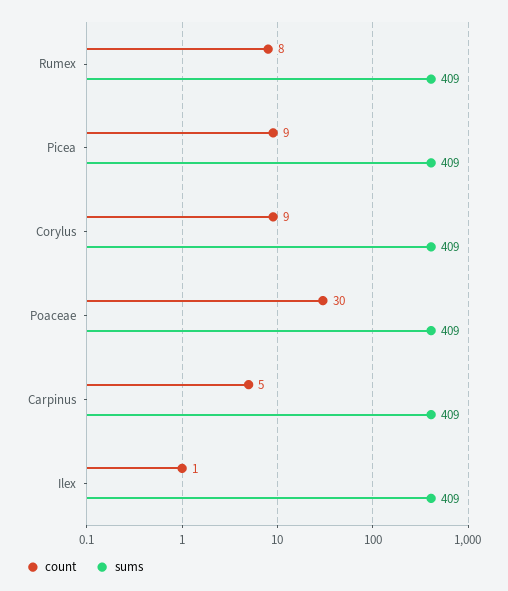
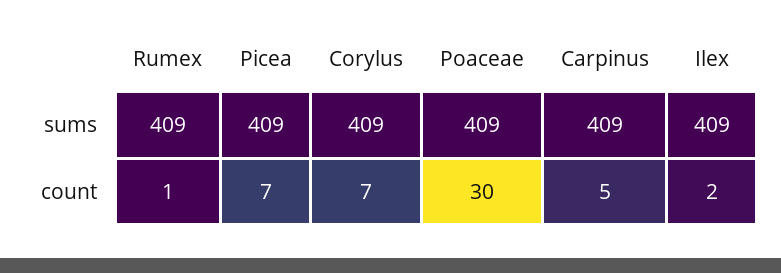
  {
    "count": {
-     "Rumex": 8,
+     "Rumex": 1,
-     "Picea": 9,
+     "Picea": 7,
-     "Corylus": 9,
+     "Corylus": 7,
      "Poaceae": 30,
      "Carpinus": 5,
-     "Ilex": 1
+     "Ilex": 2
    },
    "sums": {
      "Rumex": 409,
      "Picea": 409,
      "Corylus": 409,
      "Poaceae": 409,
      "Carpinus": 409,
      "Ilex": 409
    }
  }

